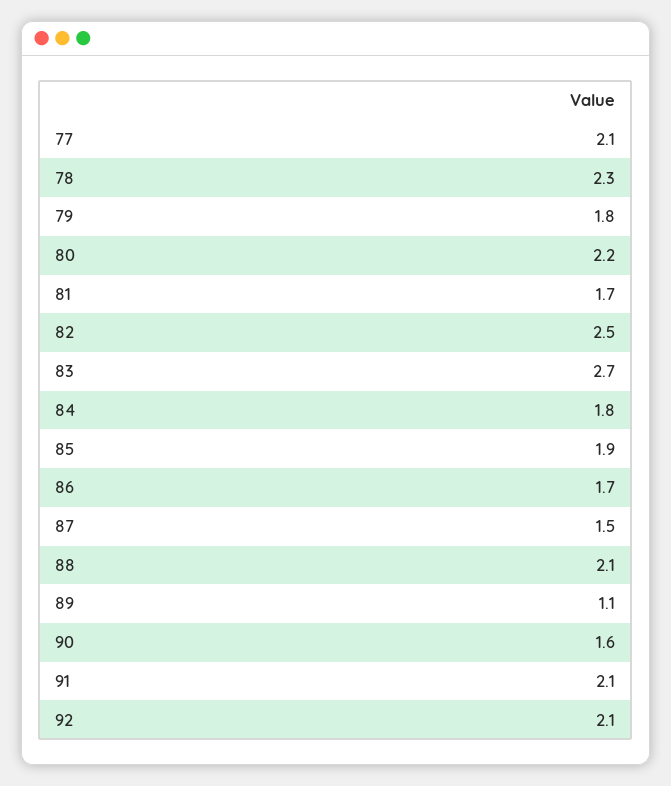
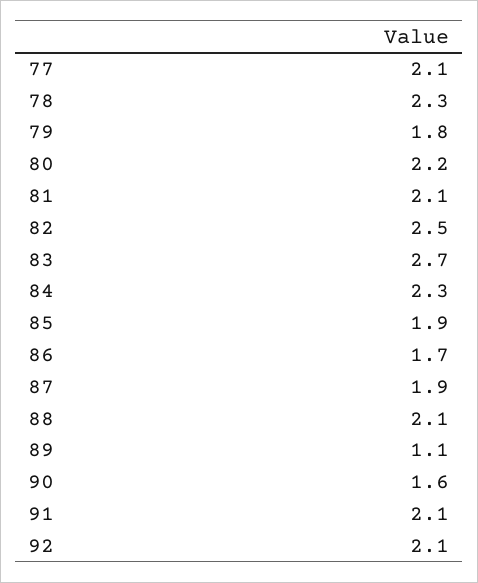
  {
    "77": 2.1,
    "78": 2.3,
    "79": 1.8,
    "80": 2.2,
-   "81": 1.7,
+   "81": 2.1,
    "82": 2.5,
    "83": 2.7,
-   "84": 1.8,
+   "84": 2.3,
    "85": 1.9,
    "86": 1.7,
-   "87": 1.5,
+   "87": 1.9,
    "88": 2.1,
    "89": 1.1,
    "90": 1.6,
    "91": 2.1,
    "92": 2.1
  }

